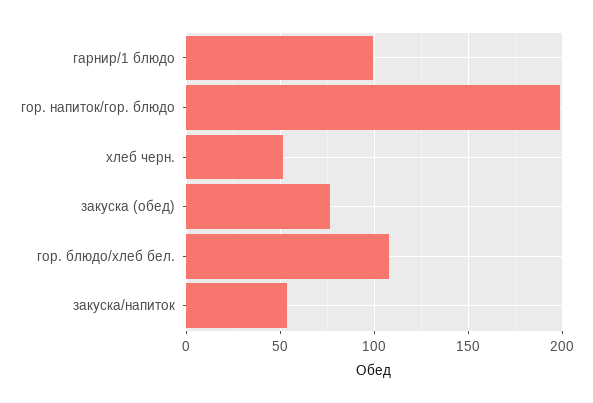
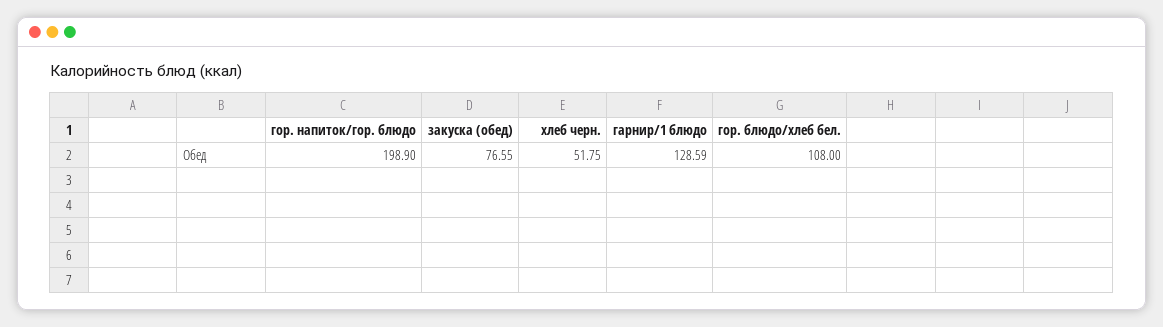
  {
-   "гарнир/1 блюдо": 100,
+   "гарнир/1 блюдо": 128.59,
    "гор. напиток/гор. блюдо": 198.9,
    "хлеб черн.": 51.75,
    "закуска (обед)": 76.55,
-   "гор. блюдо/хлеб бел.": 108,
+   "гор. блюдо/хлеб бел.": 108
-   "закуска/напиток": 55
  }

